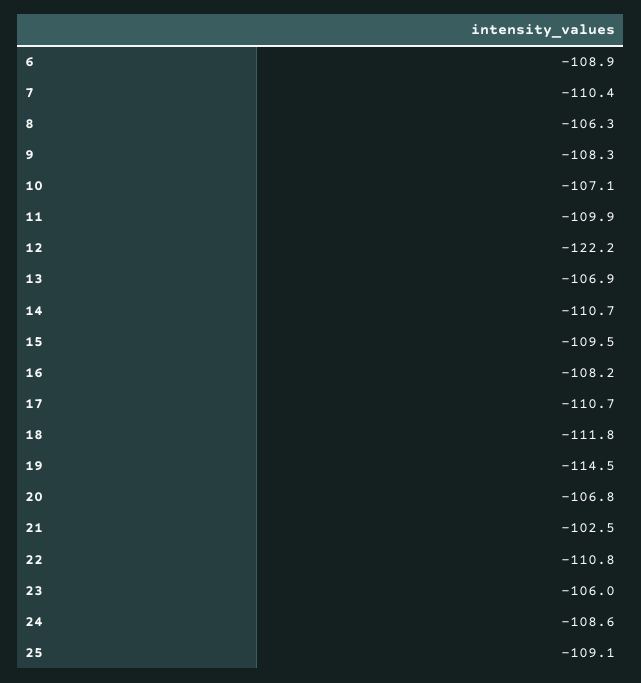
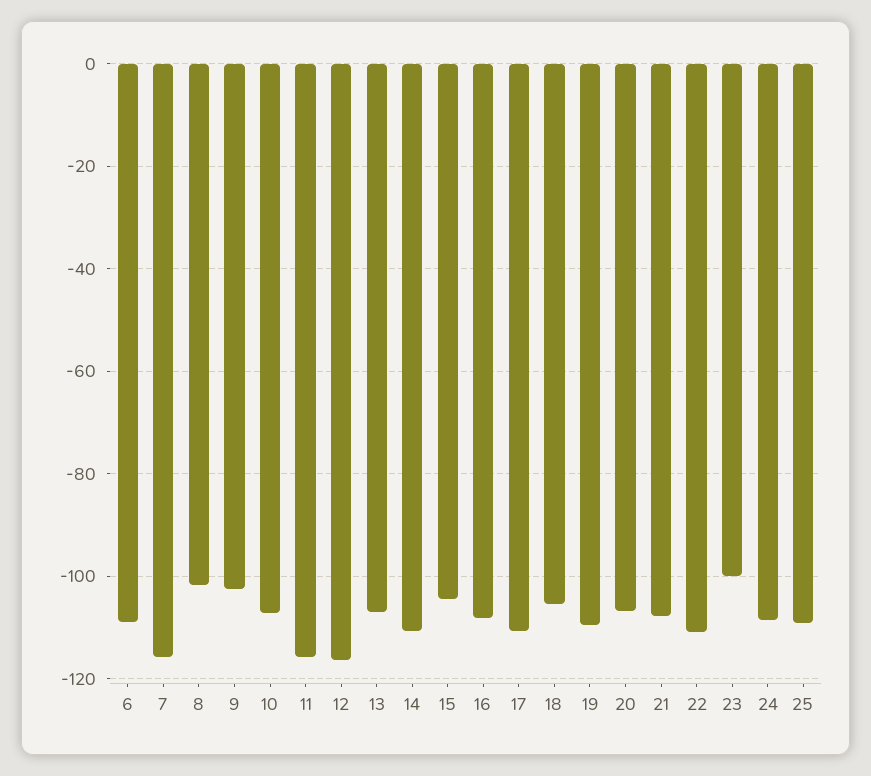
  {
    "6": -108.9,
-   "7": -110.4,
+   "7": -116,
-   "8": -106.3,
+   "8": -102,
-   "9": -108.3,
+   "9": -102,
    "10": -107.1,
-   "11": -109.9,
+   "11": -116,
-   "12": -122.2,
+   "12": -116,
    "13": -106.9,
    "14": -110.7,
-   "15": -109.5,
+   "15": -104,
    "16": -108.2,
    "17": -110.7,
-   "18": -111.8,
+   "18": -106,
-   "19": -114.5,
+   "19": -110,
    "20": -106.8,
-   "21": -102.5,
+   "21": -108,
    "22": -110.8,
-   "23": -106,
+   "23": -100,
    "24": -108.6,
    "25": -109.1
  }

